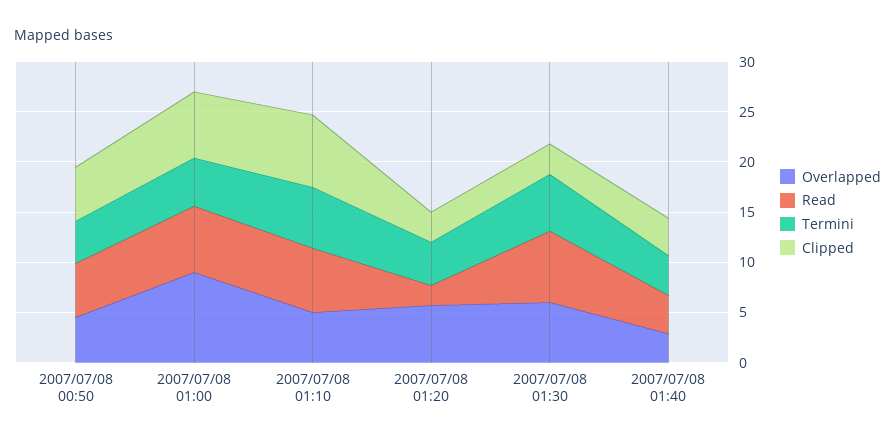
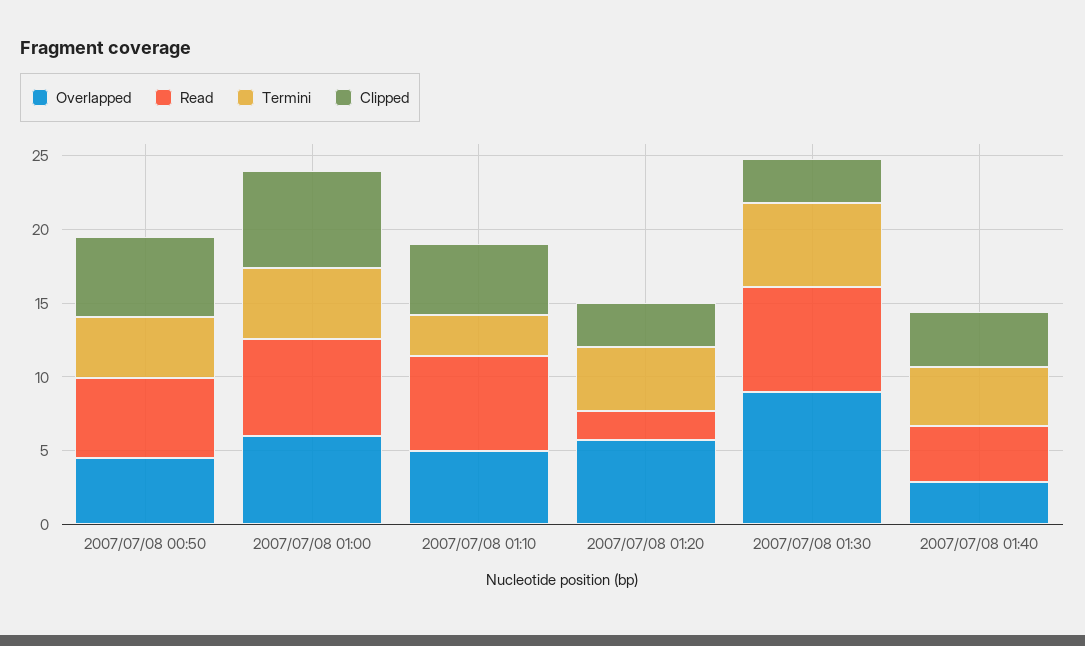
  {
    "Overlapped": {
      "2007/07/08 00:50": 5,
-     "2007/07/08 01:00": 9,
+     "2007/07/08 01:00": 6,
      "2007/07/08 01:10": 5,
      "2007/07/08 01:20": 6,
-     "2007/07/08 01:30": 6,
+     "2007/07/08 01:30": 9,
      "2007/07/08 01:40": 3
    },
    "Read": {
      "2007/07/08 00:50": 5,
      "2007/07/08 01:00": 7,
      "2007/07/08 01:10": 6,
      "2007/07/08 01:20": 2,
      "2007/07/08 01:30": 7,
      "2007/07/08 01:40": 4
    },
    "Termini": {
      "2007/07/08 00:50": 4,
      "2007/07/08 01:00": 5,
-     "2007/07/08 01:10": 6,
+     "2007/07/08 01:10": 3,
      "2007/07/08 01:20": 4,
      "2007/07/08 01:30": 6,
      "2007/07/08 01:40": 4
    },
    "Clipped": {
      "2007/07/08 00:50": 5,
      "2007/07/08 01:00": 7,
-     "2007/07/08 01:10": 7,
+     "2007/07/08 01:10": 5,
      "2007/07/08 01:20": 3,
      "2007/07/08 01:30": 3,
      "2007/07/08 01:40": 4
    }
  }

